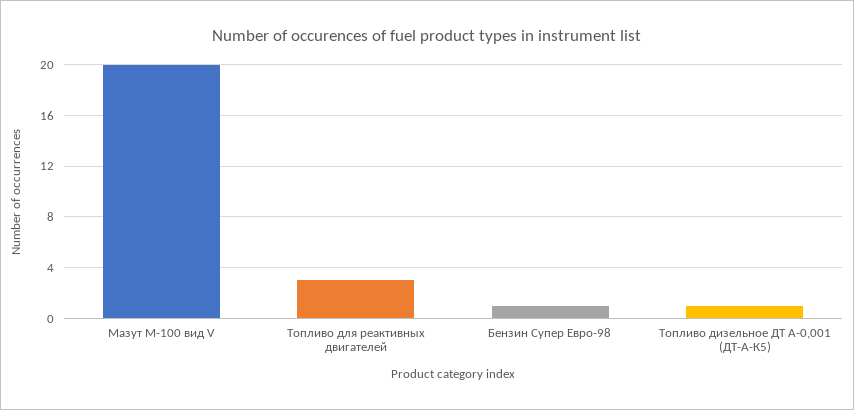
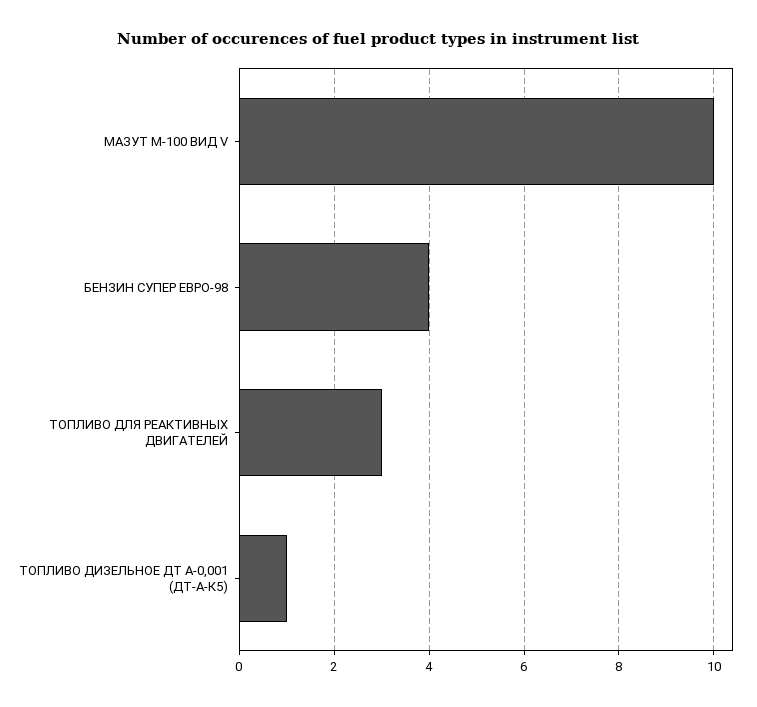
  {
-   "Мазут М-100 вид V": 20,
+   "Мазут М-100 вид V": 10,
    "Топливо для реактивных двигателей": 3,
-   "Бензин Супер Евро-98": 1,
+   "Бензин Супер Евро-98": 4,
    "Топливо дизельное ДТ А-0,001 (ДТ-А-К5)": 1
  }

